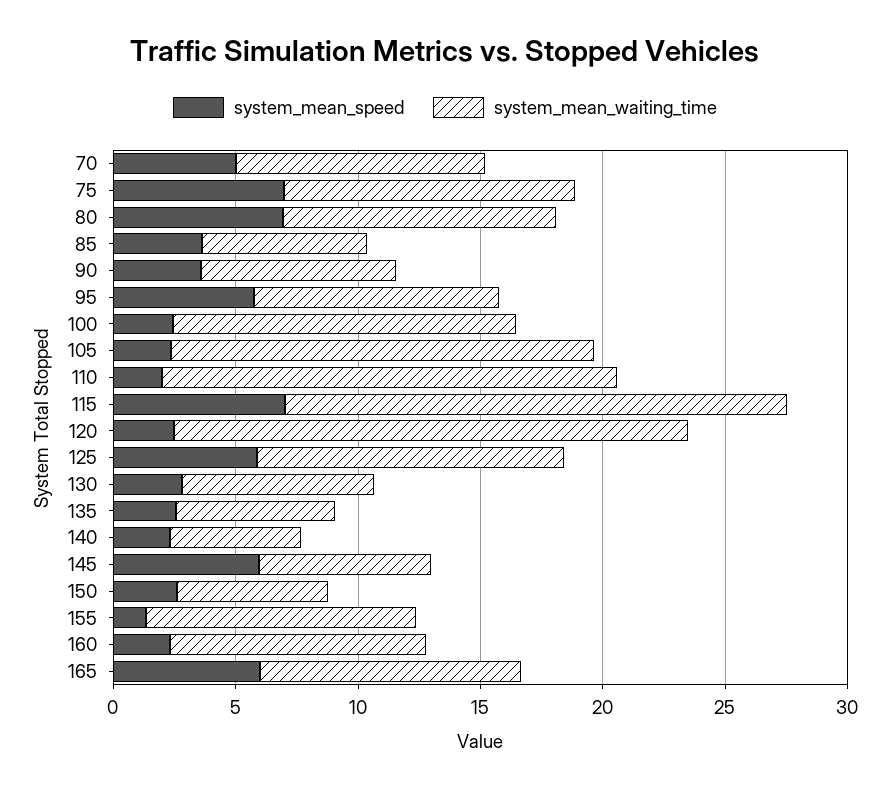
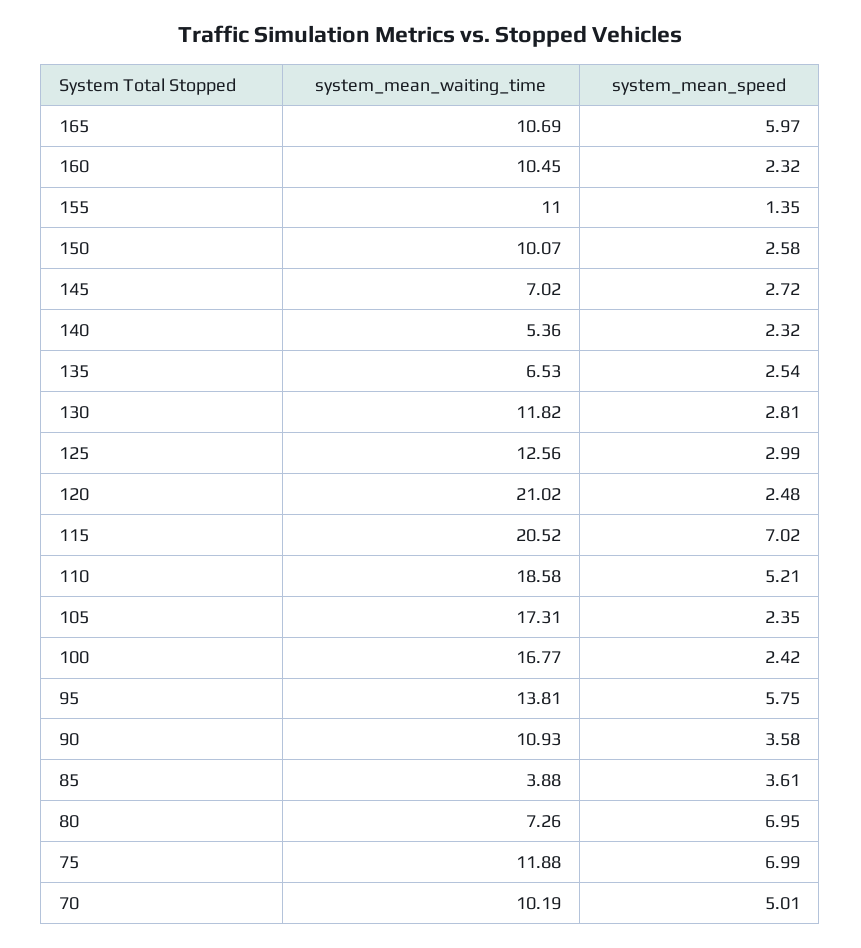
  {
    "system_mean_speed": {
      "70": 5.01,
      "75": 6.99,
      "80": 6.95,
      "85": 3.61,
      "90": 3.58,
      "95": 5.75,
      "100": 2.42,
      "105": 2.35,
-     "110": 2,
+     "110": 5.21,
      "115": 7.02,
      "120": 2.48,
-     "125": 6,
+     "125": 2.99,
      "130": 2.81,
      "135": 2.54,
      "140": 2.32,
-     "145": 6,
+     "145": 2.72,
      "150": 2.58,
      "155": 1.35,
      "160": 2.32,
      "165": 5.97
    },
    "system_mean_waiting_time": {
      "70": 10.19,
      "75": 11.88,
-     "80": 11,
+     "80": 7.26,
-     "85": 7,
+     "85": 3.88,
-     "90": 8,
+     "90": 10.93,
-     "95": 10,
+     "95": 13.81,
-     "100": 14,
+     "100": 16.77,
      "105": 17.31,
      "110": 18.58,
      "115": 20.52,
      "120": 21.02,
      "125": 12.56,
-     "130": 8,
+     "130": 11.82,
      "135": 6.53,
      "140": 5.36,
      "145": 7.02,
-     "150": 6,
+     "150": 10.07,
      "155": 11,
      "160": 10.45,
      "165": 10.69
    }
  }

